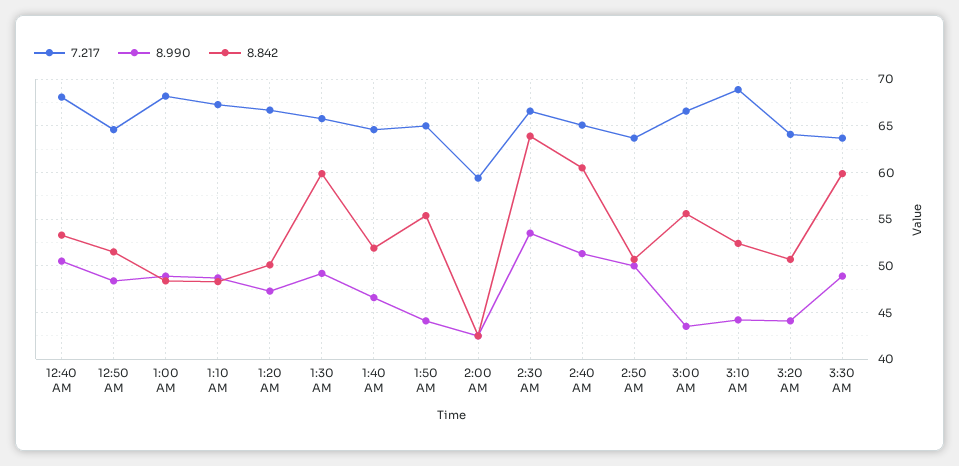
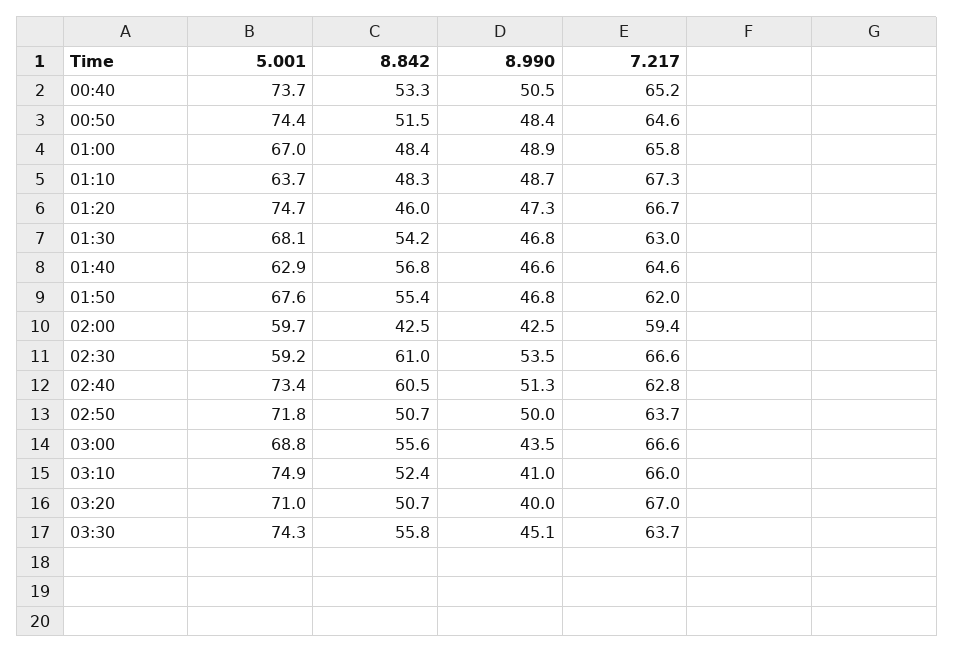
  {
    "7.217": {
-     "12:40 AM": 68,
+     "12:40 AM": 65.2,
      "12:50 AM": 64.6,
-     "1:00 AM": 68,
+     "1:00 AM": 65.8,
      "1:10 AM": 67.3,
      "1:20 AM": 66.7,
-     "1:30 AM": 66,
+     "1:30 AM": 63,
      "1:40 AM": 64.6,
-     "1:50 AM": 65,
+     "1:50 AM": 62,
      "2:00 AM": 59.4,
      "2:30 AM": 66.6,
-     "2:40 AM": 65,
+     "2:40 AM": 62.8,
      "2:50 AM": 63.7,
      "3:00 AM": 66.6,
-     "3:10 AM": 69,
+     "3:10 AM": 66,
-     "3:20 AM": 64,
+     "3:20 AM": 67,
      "3:30 AM": 63.7
    },
    "8.990": {
      "12:40 AM": 50.5,
      "12:50 AM": 48.4,
      "1:00 AM": 48.9,
      "1:10 AM": 48.7,
      "1:20 AM": 47.3,
-     "1:30 AM": 49,
+     "1:30 AM": 46.8,
      "1:40 AM": 46.6,
-     "1:50 AM": 44,
+     "1:50 AM": 46.8,
      "2:00 AM": 42.5,
      "2:30 AM": 53.5,
      "2:40 AM": 51.3,
      "2:50 AM": 50,
      "3:00 AM": 43.5,
-     "3:10 AM": 44,
+     "3:10 AM": 41,
-     "3:20 AM": 44,
+     "3:20 AM": 40,
-     "3:30 AM": 49
+     "3:30 AM": 45.1
    },
    "8.842": {
      "12:40 AM": 53.3,
      "12:50 AM": 51.5,
      "1:00 AM": 48.4,
      "1:10 AM": 48.3,
-     "1:20 AM": 50,
+     "1:20 AM": 46,
-     "1:30 AM": 60,
+     "1:30 AM": 54.2,
-     "1:40 AM": 52,
+     "1:40 AM": 56.8,
      "1:50 AM": 55.4,
      "2:00 AM": 42.5,
-     "2:30 AM": 64,
+     "2:30 AM": 61,
      "2:40 AM": 60.5,
      "2:50 AM": 50.7,
      "3:00 AM": 55.6,
      "3:10 AM": 52.4,
      "3:20 AM": 50.7,
-     "3:30 AM": 60
+     "3:30 AM": 55.8
-   }
+   },
+   "5.001": {
+     "12:40 AM": 73.7,
+     "12:50 AM": 74.4,
+     "1:00 AM": 67,
+     "1:10 AM": 63.7,
+     "1:20 AM": 74.7,
+     "1:30 AM": 68.1,
+     "1:40 AM": 62.9,
+     "1:50 AM": 67.6,
+     "2:00 AM": 59.7,
+     "2:30 AM": 59.2,
+     "2:40 AM": 73.4,
+     "2:50 AM": 71.8,
+     "3:00 AM": 68.8,
+     "3:10 AM": 74.9,
+     "3:20 AM": 71,
+     "3:30 AM": 74.3
+   }
  }

